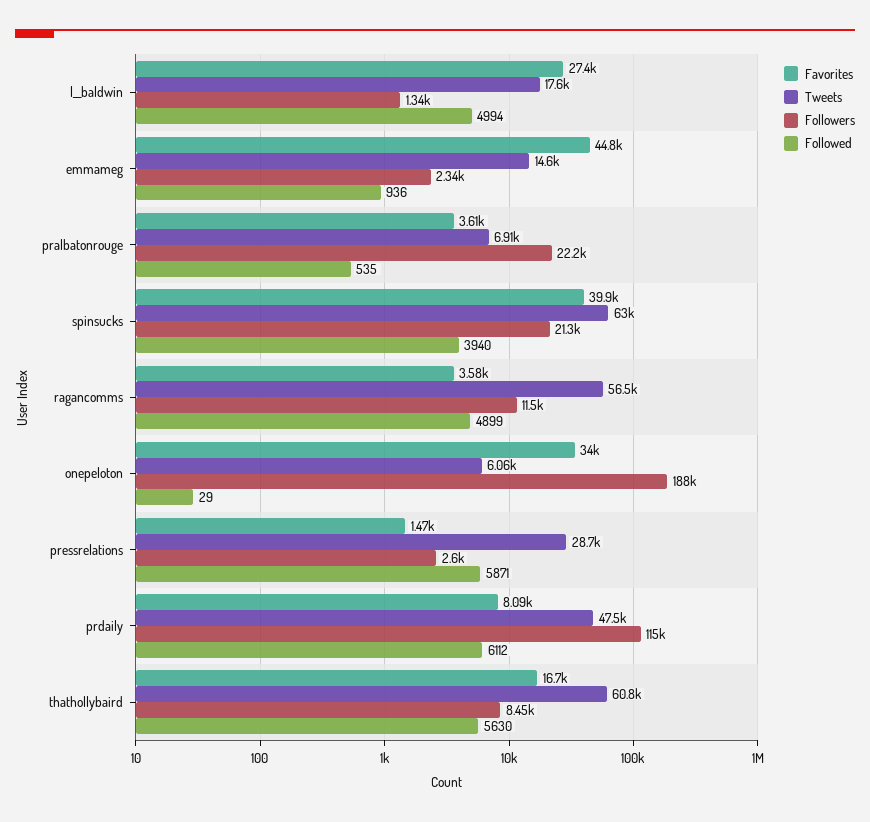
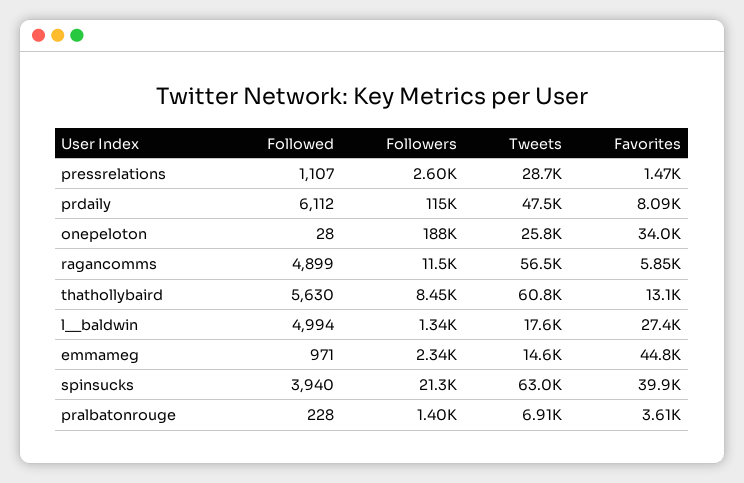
  {
    "Favorites": {
      "l__baldwin": 27400,
      "emmameg": 44800,
      "pralbatonrouge": 3610,
      "spinsucks": 39900,
-     "ragancomms": 3580,
+     "ragancomms": 5850,
      "onepeloton": 34000,
      "pressrelations": 1470,
      "prdaily": 8090,
-     "thathollybaird": 16700
+     "thathollybaird": 13100
    },
    "Tweets": {
      "l__baldwin": 17600,
      "emmameg": 14600,
      "pralbatonrouge": 6910,
      "spinsucks": 63000,
      "ragancomms": 56500,
-     "onepeloton": 6060,
+     "onepeloton": 25800,
      "pressrelations": 28700,
      "prdaily": 47500,
      "thathollybaird": 60800
    },
    "Followers": {
      "l__baldwin": 1340,
      "emmameg": 2340,
-     "pralbatonrouge": 22200,
+     "pralbatonrouge": 1400,
      "spinsucks": 21300,
      "ragancomms": 11500,
      "onepeloton": 188000,
      "pressrelations": 2600,
      "prdaily": 115000,
      "thathollybaird": 8450
    },
    "Followed": {
      "l__baldwin": 4994,
-     "emmameg": 936,
+     "emmameg": 971,
-     "pralbatonrouge": 535,
+     "pralbatonrouge": 228,
      "spinsucks": 3940,
      "ragancomms": 4899,
-     "onepeloton": 29,
+     "onepeloton": 28,
-     "pressrelations": 5871,
+     "pressrelations": 1107,
      "prdaily": 6112,
      "thathollybaird": 5630
    }
  }

